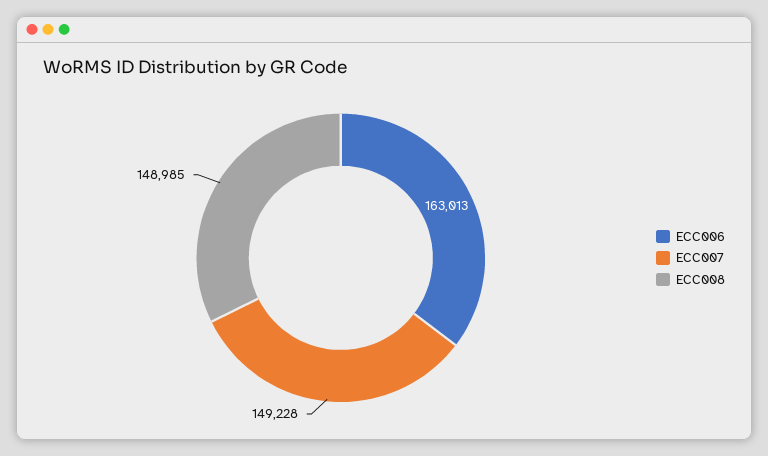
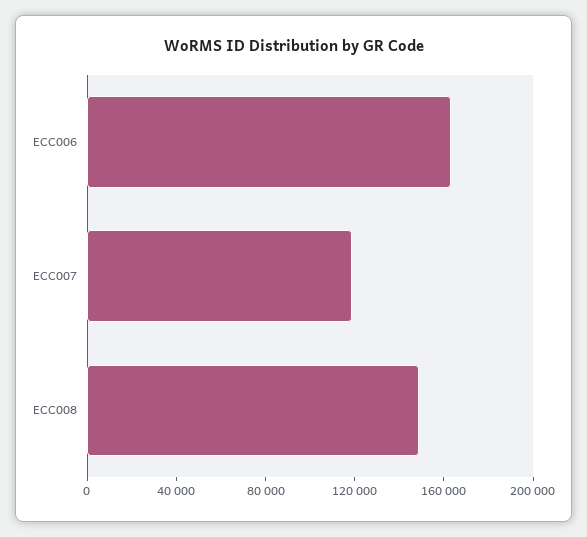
  {
    "ECC006": 163013,
-   "ECC007": 149228,
+   "ECC007": 120000,
    "ECC008": 148985
  }

